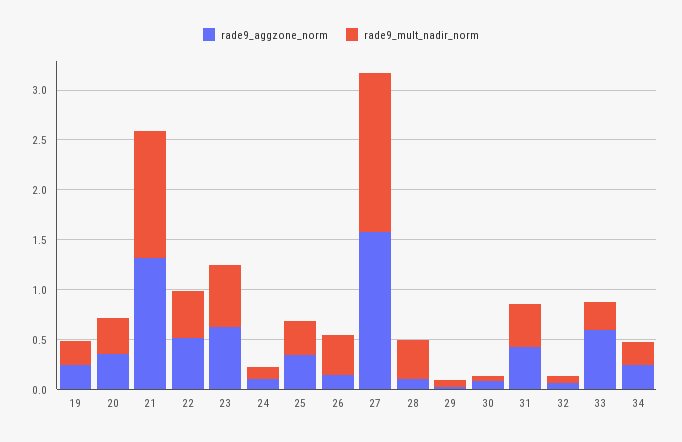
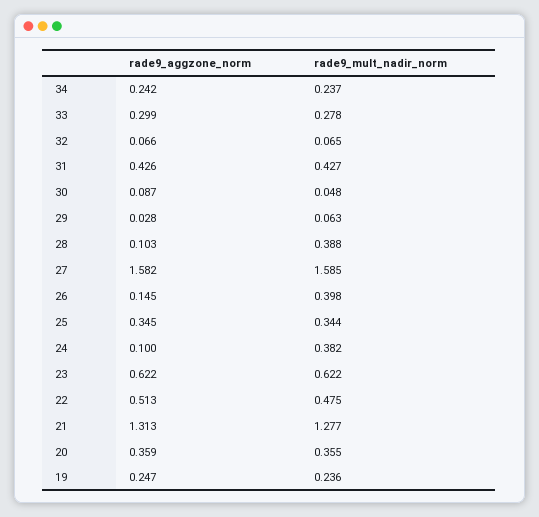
  {
    "rade9_aggzone_norm": {
      "19": 0.247,
      "20": 0.359,
      "21": 1.313,
      "22": 0.513,
      "23": 0.622,
      "24": 0.1,
      "25": 0.345,
      "26": 0.145,
      "27": 1.582,
      "28": 0.103,
      "29": 0.028,
      "30": 0.087,
      "31": 0.426,
      "32": 0.066,
-     "33": 0.6,
+     "33": 0.299,
      "34": 0.242
    },
    "rade9_mult_nadir_norm": {
      "19": 0.236,
      "20": 0.355,
      "21": 1.277,
      "22": 0.475,
      "23": 0.622,
-     "24": 0.1,
+     "24": 0.382,
      "25": 0.344,
      "26": 0.398,
      "27": 1.585,
      "28": 0.388,
      "29": 0.063,
      "30": 0.048,
      "31": 0.427,
      "32": 0.065,
      "33": 0.278,
      "34": 0.237
    }
  }

